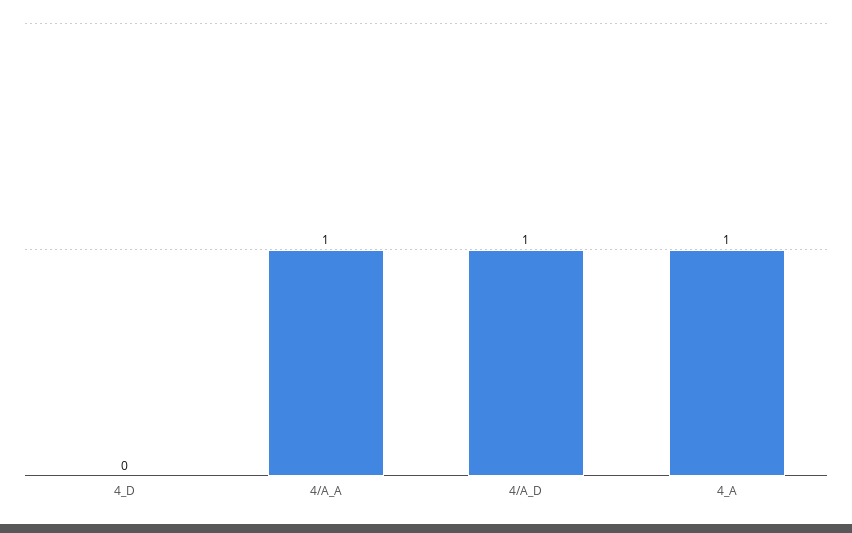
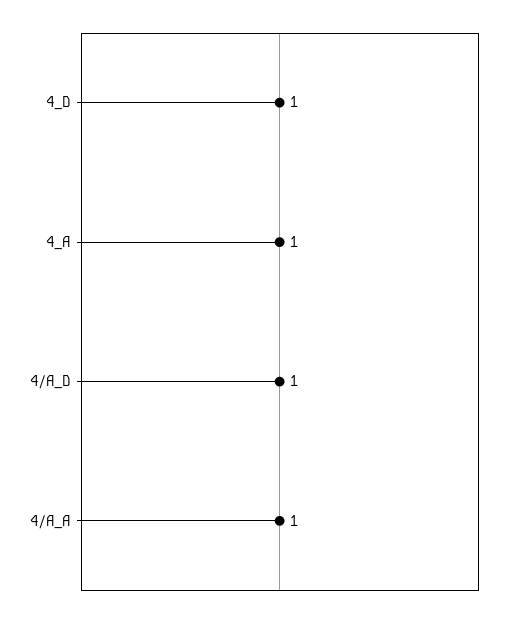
  {
-   "4_D": 0,
+   "4_D": 1,
    "4/A_A": 1,
    "4/A_D": 1,
    "4_A": 1
  }

